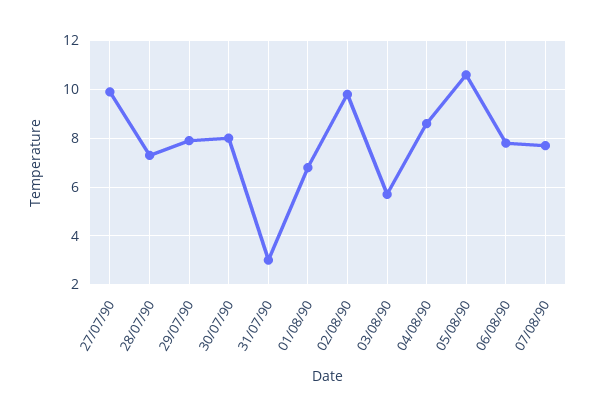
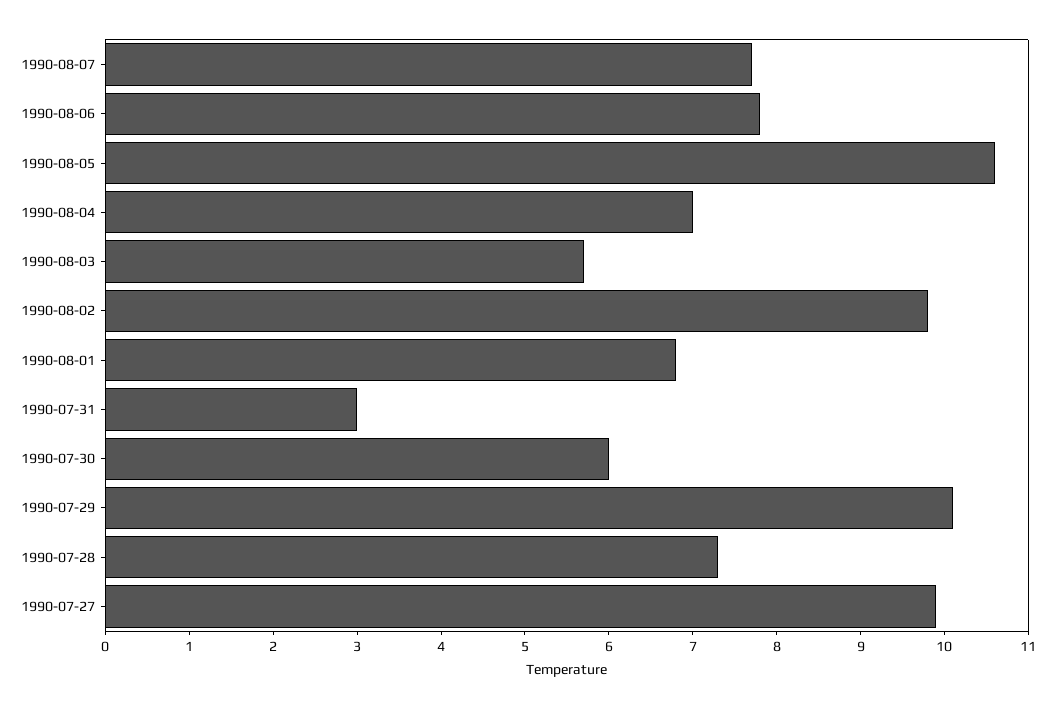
  {
    "27/07/90": 9.9,
    "28/07/90": 7.3,
-   "29/07/90": 8,
+   "29/07/90": 10.1,
-   "30/07/90": 8,
+   "30/07/90": 6,
    "31/07/90": 3,
    "01/08/90": 6.8,
    "02/08/90": 9.8,
    "03/08/90": 5.7,
-   "04/08/90": 8.5,
+   "04/08/90": 7,
    "05/08/90": 10.6,
    "06/08/90": 7.8,
    "07/08/90": 7.7
  }

